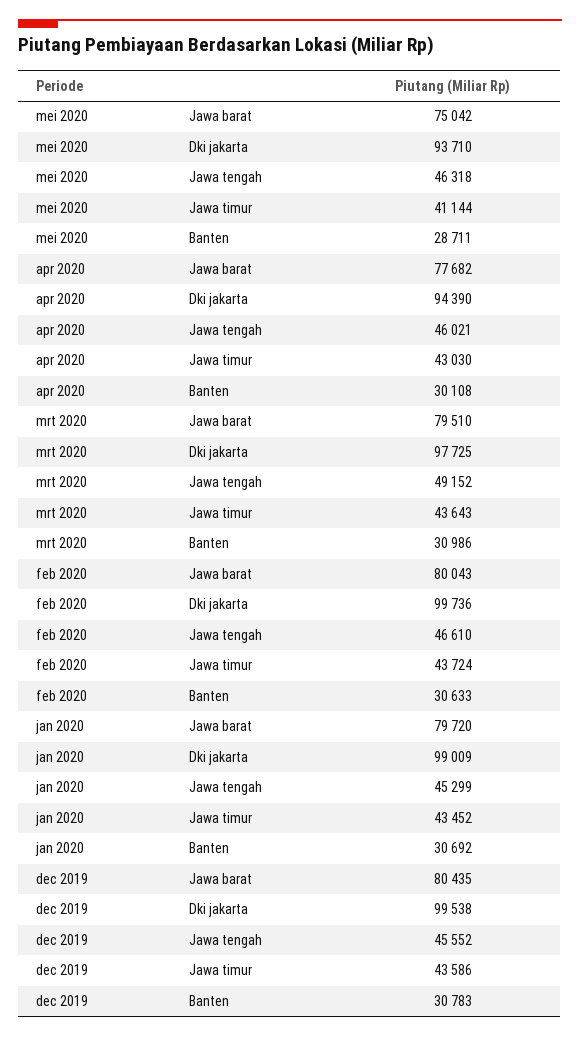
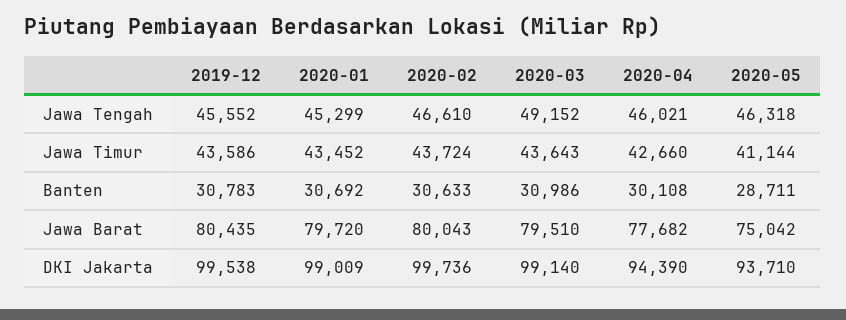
  {
    "mei 2020": {
      "Jawa barat": 75042,
      "Dki jakarta": 93710,
      "Jawa tengah": 46318,
      "Jawa timur": 41144,
      "Banten": 28711
    },
    "apr 2020": {
      "Jawa barat": 77682,
      "Dki jakarta": 94390,
      "Jawa tengah": 46021,
-     "Jawa timur": 43030,
+     "Jawa timur": 42660,
      "Banten": 30108
    },
    "mrt 2020": {
      "Jawa barat": 79510,
-     "Dki jakarta": 97725,
+     "Dki jakarta": 99140,
      "Jawa tengah": 49152,
      "Jawa timur": 43643,
      "Banten": 30986
    },
    "feb 2020": {
      "Jawa barat": 80043,
      "Dki jakarta": 99736,
      "Jawa tengah": 46610,
      "Jawa timur": 43724,
      "Banten": 30633
    },
    "jan 2020": {
      "Jawa barat": 79720,
      "Dki jakarta": 99009,
      "Jawa tengah": 45299,
      "Jawa timur": 43452,
      "Banten": 30692
    },
    "dec 2019": {
      "Jawa barat": 80435,
      "Dki jakarta": 99538,
      "Jawa tengah": 45552,
      "Jawa timur": 43586,
      "Banten": 30783
    }
  }

